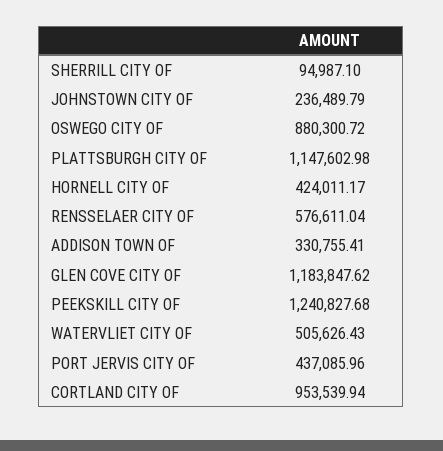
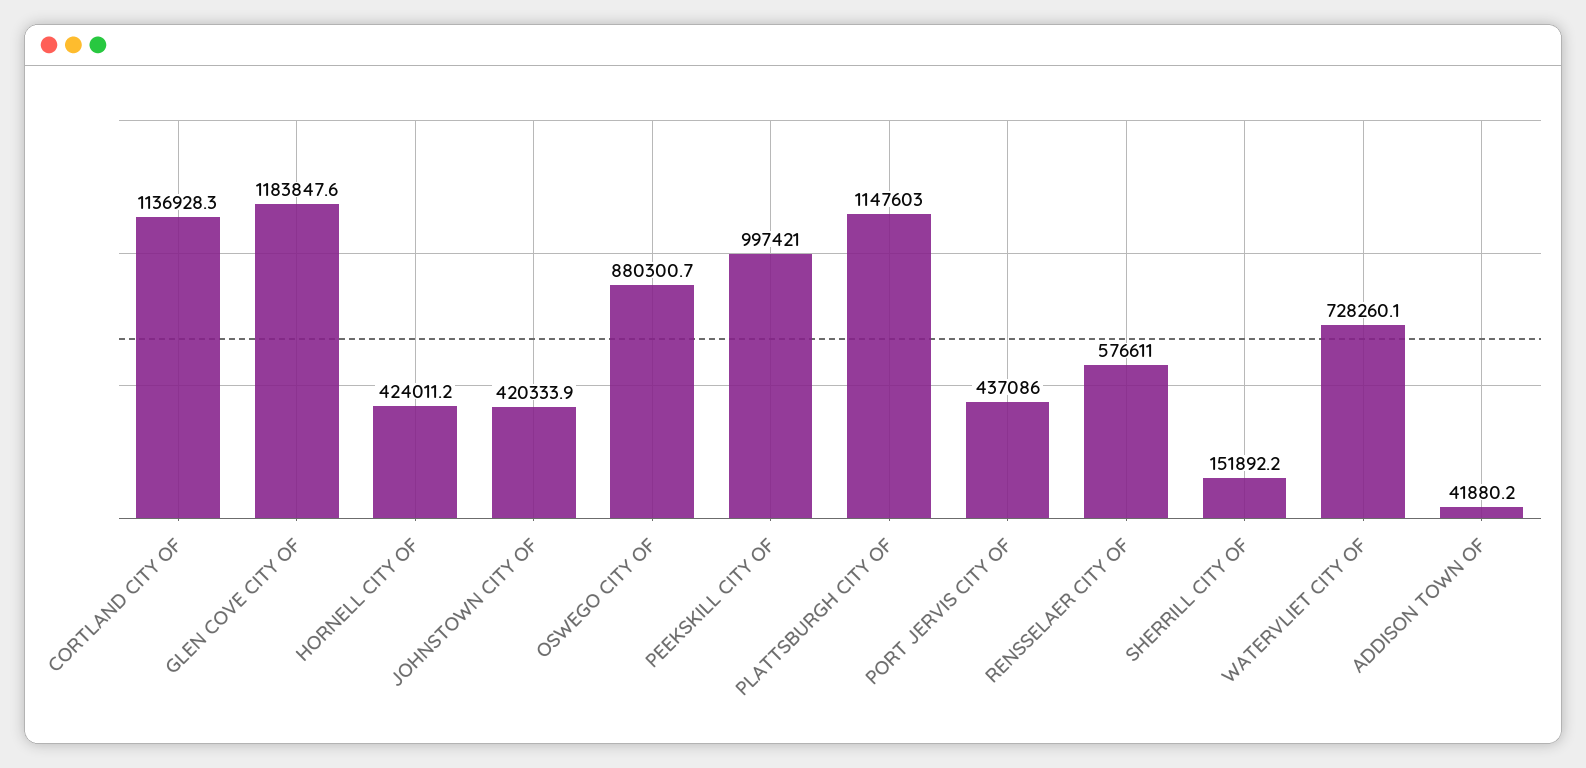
  {
-   "SHERRILL CITY OF": 94987.1,
+   "SHERRILL CITY OF": 151892.2,
-   "JOHNSTOWN CITY OF": 236489.79,
+   "JOHNSTOWN CITY OF": 420333.9,
    "OSWEGO CITY OF": 880300.72,
    "PLATTSBURGH CITY OF": 1147602.98,
    "HORNELL CITY OF": 424011.17,
    "RENSSELAER CITY OF": 576611.04,
-   "ADDISON TOWN OF": 330755.41,
+   "ADDISON TOWN OF": 41880.2,
    "GLEN COVE CITY OF": 1183847.62,
-   "PEEKSKILL CITY OF": 1240827.68,
+   "PEEKSKILL CITY OF": 997421,
-   "WATERVLIET CITY OF": 505626.43,
+   "WATERVLIET CITY OF": 728260.1,
    "PORT JERVIS CITY OF": 437085.96,
-   "CORTLAND CITY OF": 953539.94
+   "CORTLAND CITY OF": 1136928.3
  }

